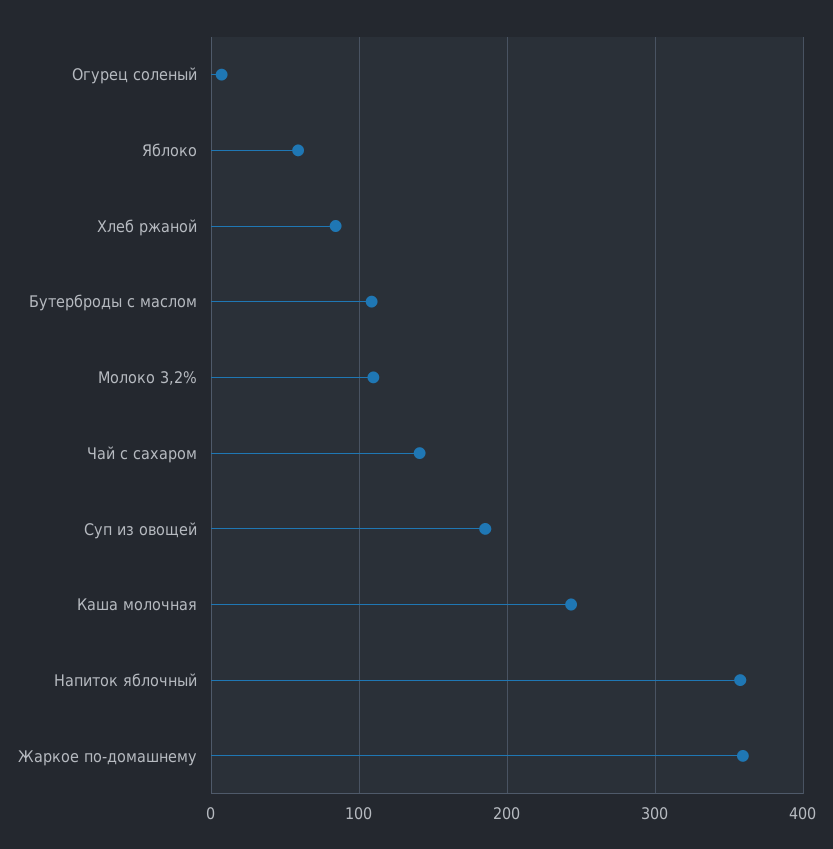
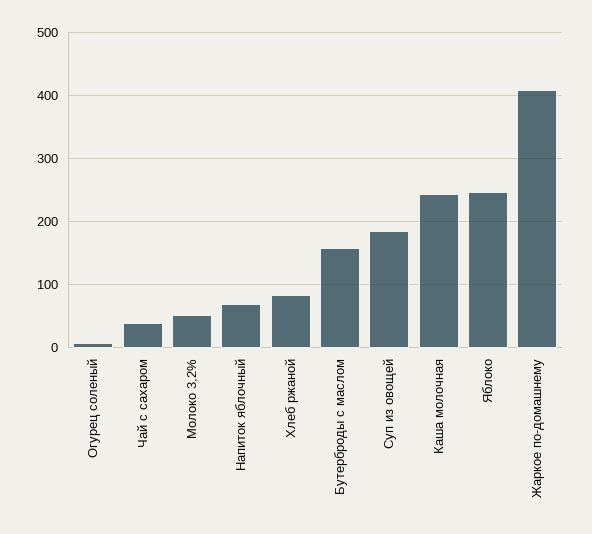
  {
    "Огурец соленый": 10,
-   "Яблоко": 60,
+   "Яблоко": 250,
    "Хлеб ржаной": 80,
-   "Бутерброды с маслом": 110,
+   "Бутерброды с маслом": 160,
-   "Молоко 3,2%": 110,
+   "Молоко 3,2%": 50,
-   "Чай с сахаром": 140,
+   "Чай с сахаром": 40,
    "Суп из овощей": 190,
    "Каша молочная": 240,
-   "Напиток яблочный": 360,
+   "Напиток яблочный": 70,
-   "Жаркое по-домашнему": 360
+   "Жаркое по-домашнему": 410
  }

